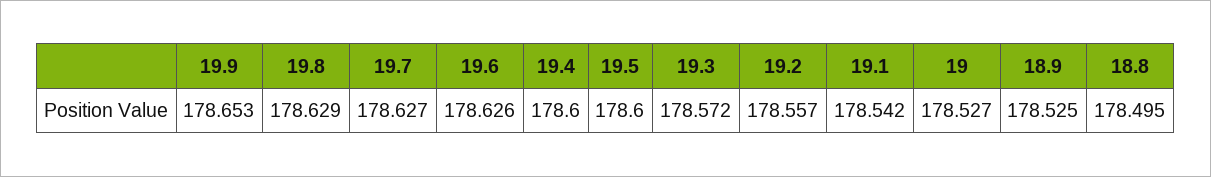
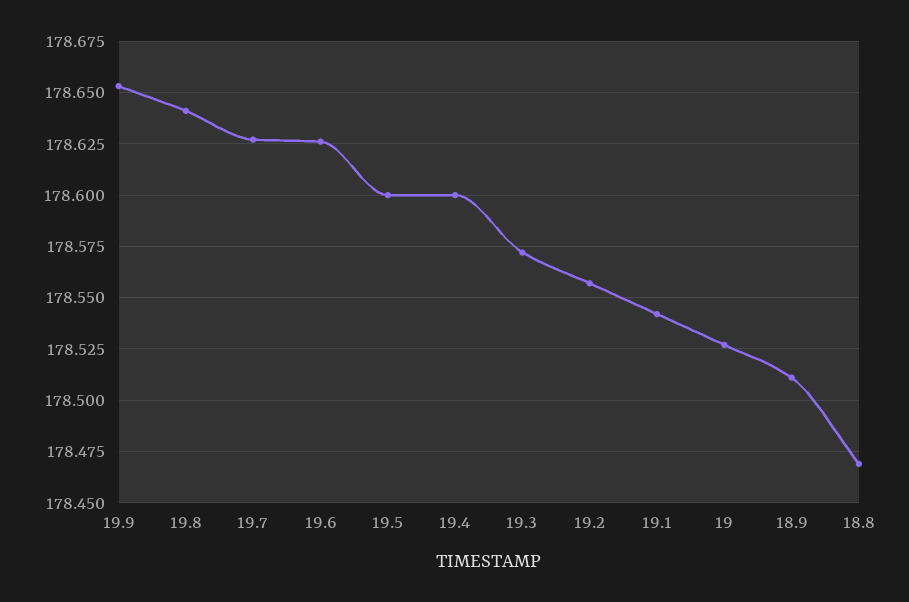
  {
    "19.9": 178.653,
-   "19.8": 178.629,
+   "19.8": 178.64,
    "19.7": 178.627,
    "19.6": 178.626,
    "19.4": 178.6,
    "19.5": 178.6,
    "19.3": 178.572,
    "19.2": 178.557,
    "19.1": 178.542,
    "19": 178.527,
-   "18.9": 178.525,
+   "18.9": 178.51,
-   "18.8": 178.495
+   "18.8": 178.47
  }

